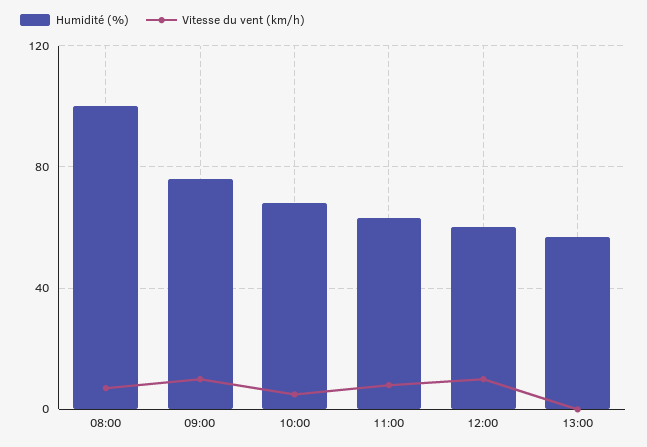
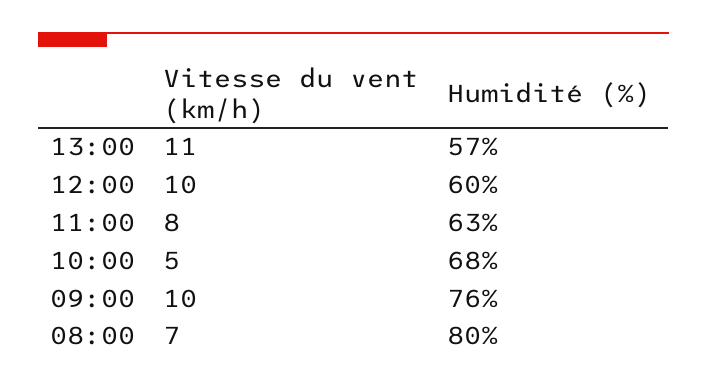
  {
    "Humidité (%)": {
-     "08:00": 100,
+     "08:00": 80,
      "09:00": 76,
      "10:00": 68,
      "11:00": 63,
      "12:00": 60,
      "13:00": 57
    },
    "Vitesse du vent (km/h)": {
      "08:00": 7,
      "09:00": 10,
      "10:00": 5,
      "11:00": 8,
      "12:00": 10,
-     "13:00": 0
+     "13:00": 11
    }
  }

